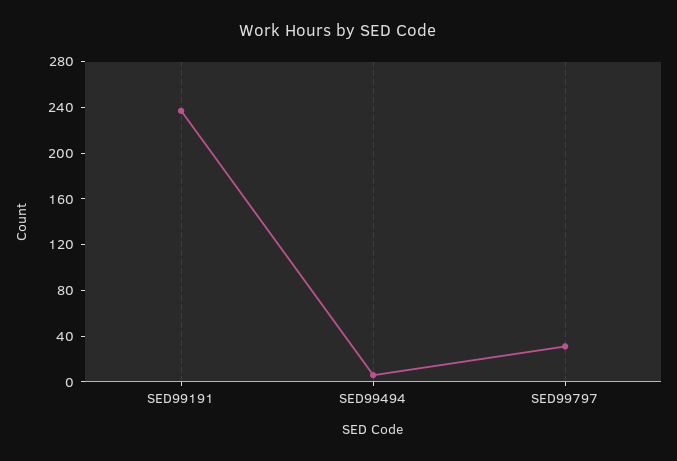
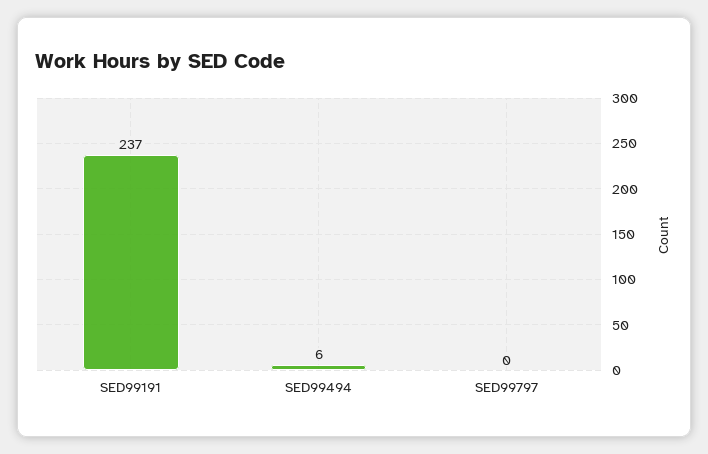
  {
    "SED99191": 237,
    "SED99494": 6,
-   "SED99797": 30
+   "SED99797": 0
  }

